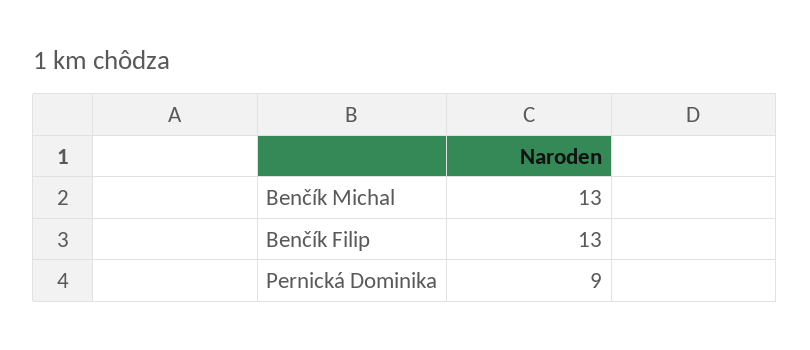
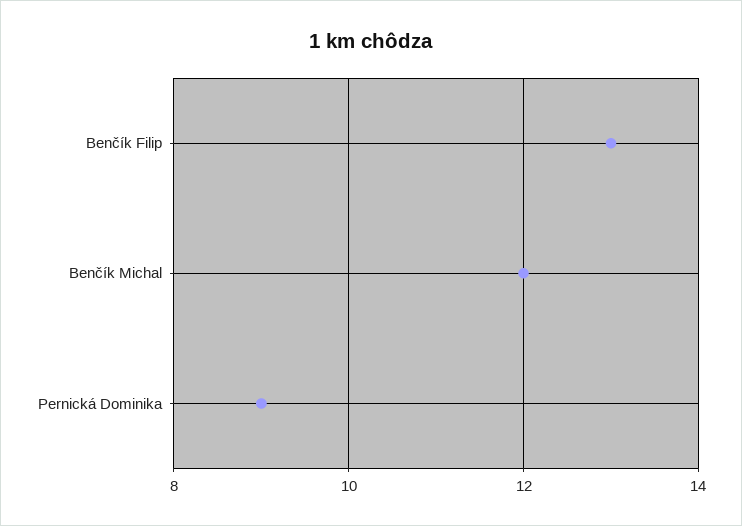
  {
-   "Benčík Michal": 13,
+   "Benčík Michal": 12,
    "Benčík Filip": 13,
    "Pernická Dominika": 9
  }

